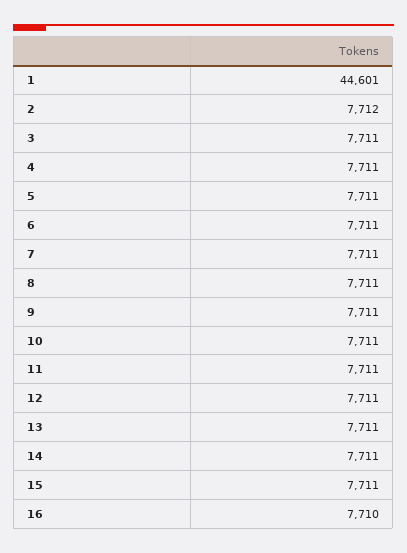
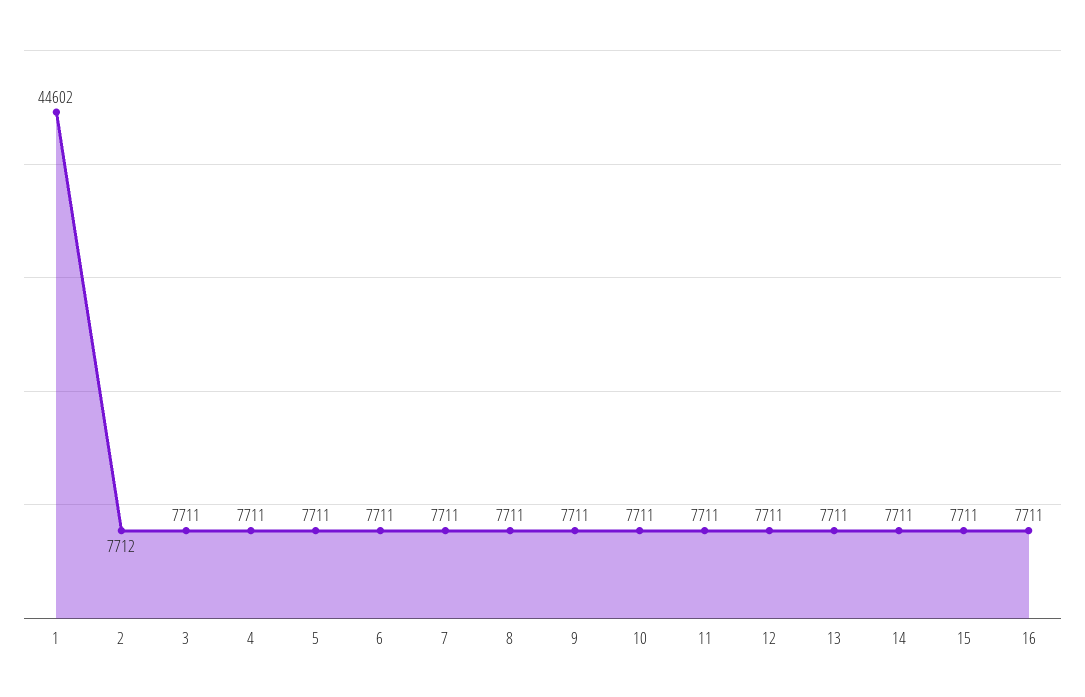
  {
-   "1": 44601,
+   "1": 44602,
    "2": 7712,
    "3": 7711,
    "4": 7711,
    "5": 7711,
    "6": 7711,
    "7": 7711,
    "8": 7711,
    "9": 7711,
    "10": 7711,
    "11": 7711,
    "12": 7711,
    "13": 7711,
    "14": 7711,
    "15": 7711,
-   "16": 7710
+   "16": 7711
  }

